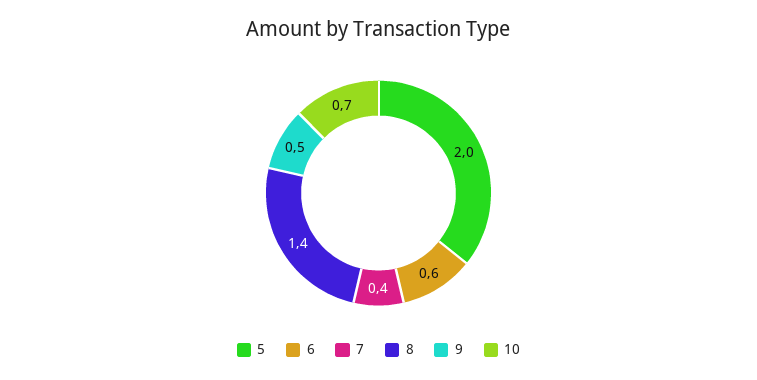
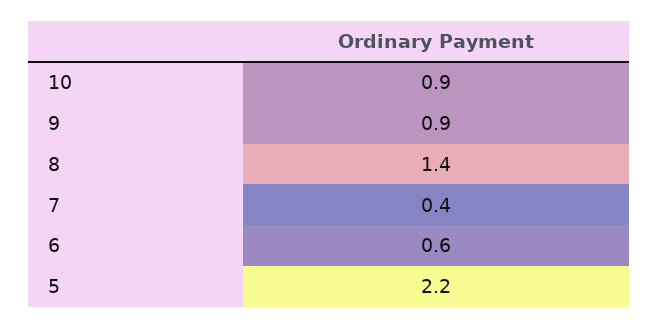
  {
-   "5": 2,
+   "5": 2.2,
    "6": 0.6,
    "7": 0.4,
    "8": 1.4,
-   "9": 0.5,
+   "9": 0.9,
-   "10": 0.7
+   "10": 0.9
  }

